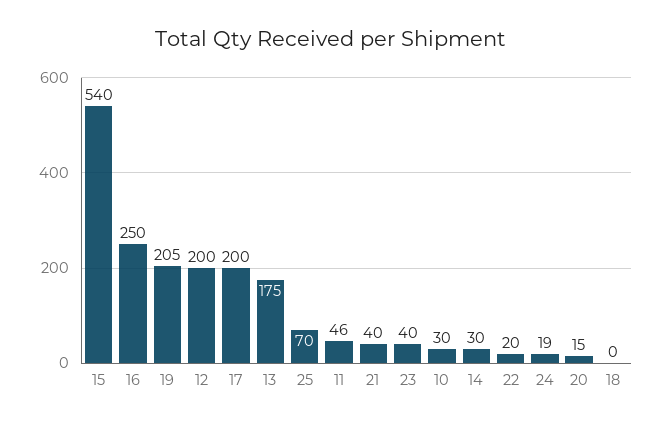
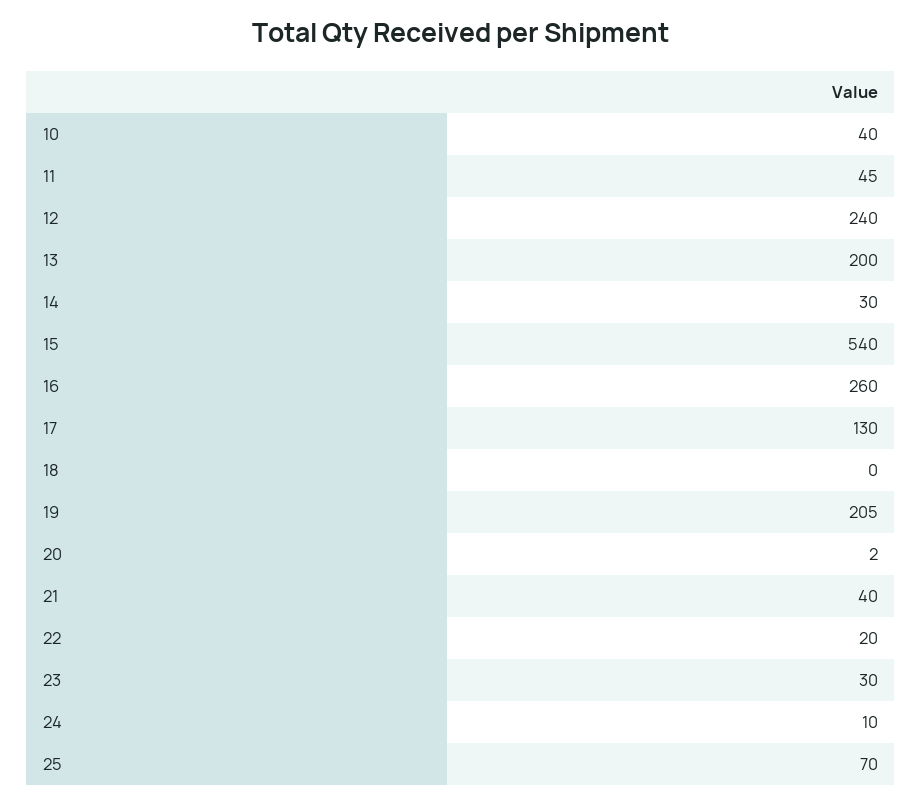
  {
    "15": 540,
-   "16": 250,
+   "16": 260,
    "19": 205,
-   "12": 200,
+   "12": 240,
-   "17": 200,
+   "17": 130,
-   "13": 175,
+   "13": 200,
    "25": 70,
-   "11": 46,
+   "11": 45,
    "21": 40,
-   "23": 40,
+   "23": 30,
-   "10": 30,
+   "10": 40,
    "14": 30,
    "22": 20,
-   "24": 19,
+   "24": 10,
-   "20": 15,
+   "20": 2,
    "18": 0
  }

